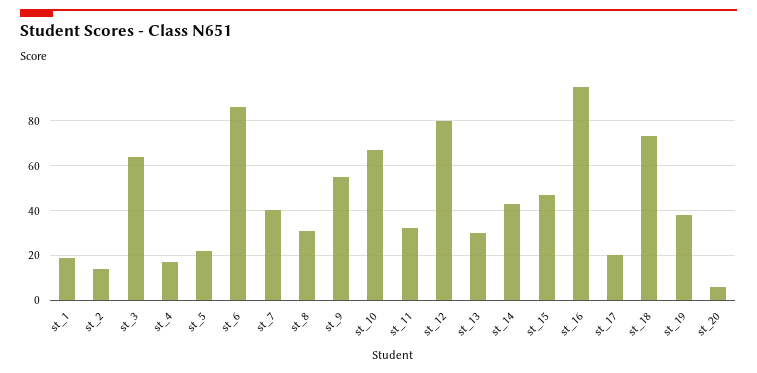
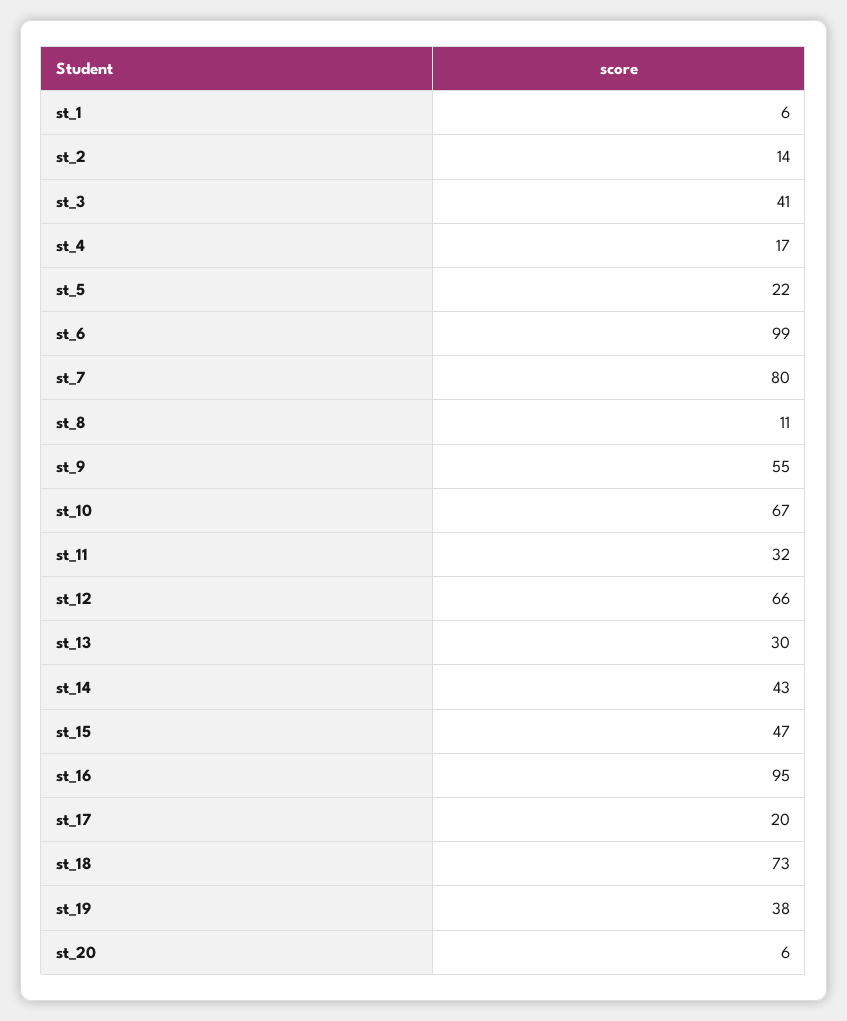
  {
-   "st_1": 20,
+   "st_1": 6,
    "st_2": 14,
-   "st_3": 65,
+   "st_3": 41,
    "st_4": 17,
    "st_5": 22,
-   "st_6": 85,
+   "st_6": 99,
-   "st_7": 40,
+   "st_7": 80,
-   "st_8": 30,
+   "st_8": 11,
    "st_9": 55,
    "st_10": 67,
    "st_11": 32,
-   "st_12": 80,
+   "st_12": 66,
    "st_13": 30,
    "st_14": 43,
    "st_15": 47,
    "st_16": 95,
    "st_17": 20,
    "st_18": 73,
    "st_19": 38,
    "st_20": 6
  }

